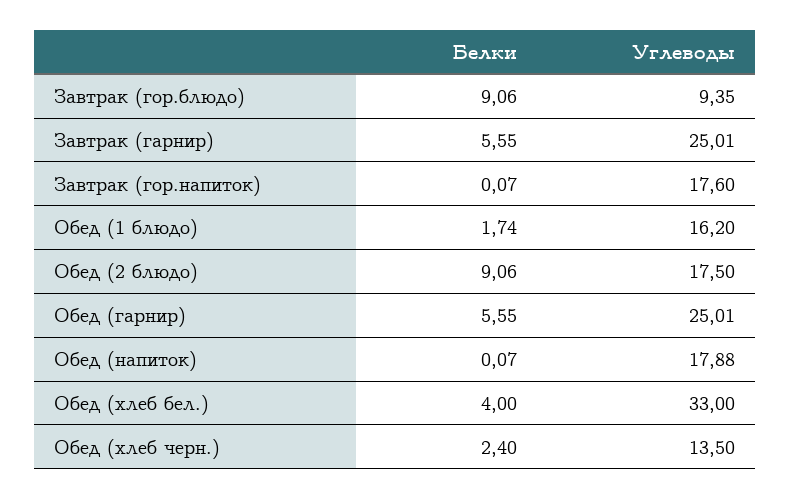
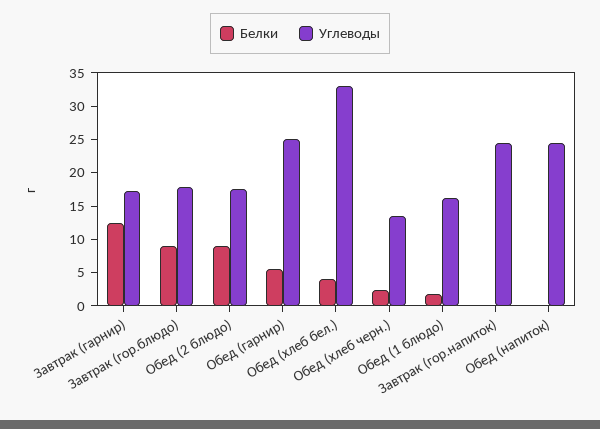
  {
    "Белки": {
      "Завтрак (гор.блюдо)": 9.06,
-     "Завтрак (гарнир)": 5.55,
+     "Завтрак (гарнир)": 12.5,
      "Завтрак (гор.напиток)": 0.07,
      "Обед (1 блюдо)": 1.74,
      "Обед (2 блюдо)": 9.06,
      "Обед (гарнир)": 5.55,
      "Обед (напиток)": 0.07,
      "Обед (хлеб бел.)": 4,
      "Обед (хлеб черн.)": 2.4
    },
    "Углеводы": {
-     "Завтрак (гор.блюдо)": 9.35,
+     "Завтрак (гор.блюдо)": 17.5,
-     "Завтрак (гарнир)": 25.01,
+     "Завтрак (гарнир)": 17.5,
-     "Завтрак (гор.напиток)": 17.6,
+     "Завтрак (гор.напиток)": 25,
      "Обед (1 блюдо)": 16.2,
      "Обед (2 блюдо)": 17.5,
      "Обед (гарнир)": 25.01,
-     "Обед (напиток)": 17.88,
+     "Обед (напиток)": 25,
      "Обед (хлеб бел.)": 33,
      "Обед (хлеб черн.)": 13.5
    }
  }

